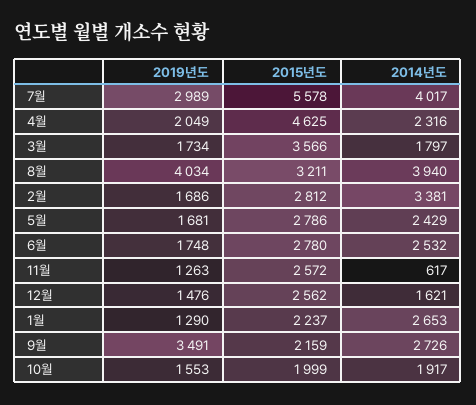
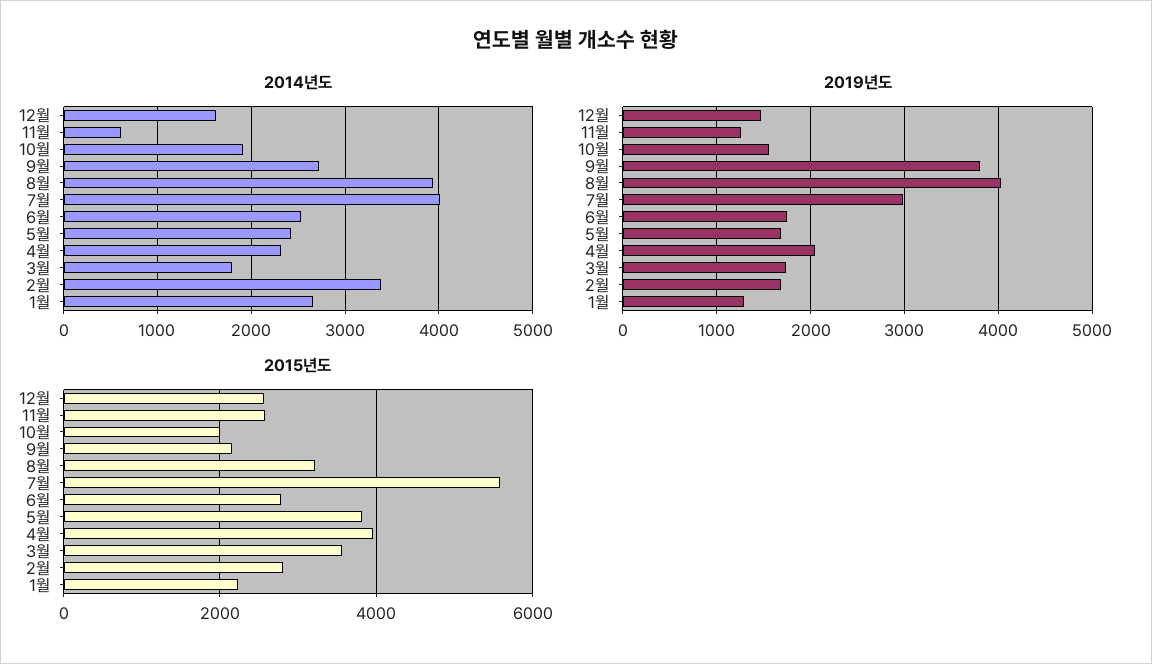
  {
    "2019년도": {
      "7월": 2989,
      "4월": 2049,
      "3월": 1734,
      "8월": 4034,
      "2월": 1686,
      "5월": 1681,
      "6월": 1748,
      "11월": 1263,
      "12월": 1476,
      "1월": 1290,
-     "9월": 3491,
+     "9월": 3800,
      "10월": 1553
    },
    "2015년도": {
      "7월": 5578,
-     "4월": 4625,
+     "4월": 4000,
      "3월": 3566,
      "8월": 3211,
      "2월": 2812,
-     "5월": 2786,
+     "5월": 3800,
      "6월": 2780,
      "11월": 2572,
      "12월": 2562,
      "1월": 2237,
      "9월": 2159,
      "10월": 1999
    },
    "2014년도": {
      "7월": 4017,
      "4월": 2316,
      "3월": 1797,
      "8월": 3940,
      "2월": 3381,
      "5월": 2429,
      "6월": 2532,
      "11월": 617,
      "12월": 1621,
      "1월": 2653,
      "9월": 2726,
      "10월": 1917
    }
  }

